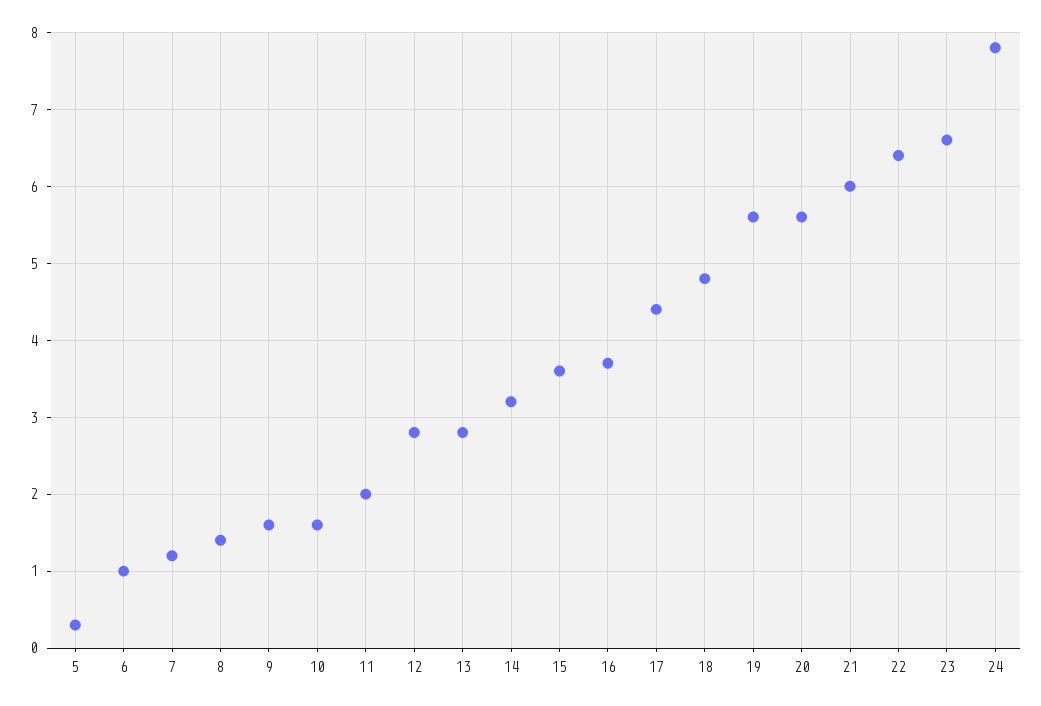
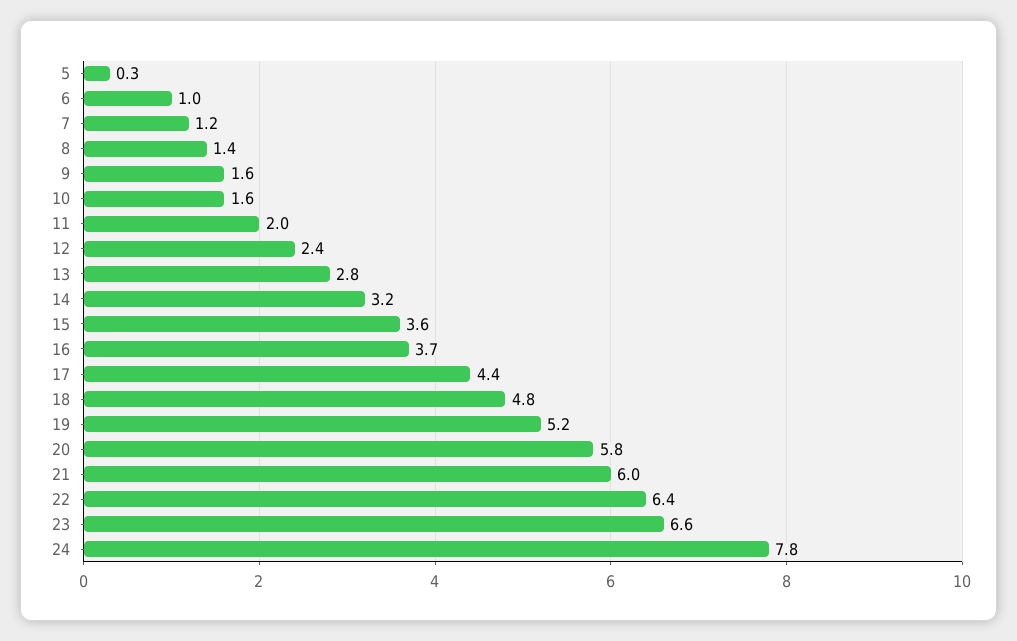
  {
    "5": 0.3,
    "6": 1,
    "7": 1.2,
    "8": 1.4,
    "9": 1.6,
    "10": 1.6,
    "11": 2,
-   "12": 2.8,
+   "12": 2.4,
    "13": 2.8,
    "14": 3.2,
    "15": 3.6,
    "16": 3.7,
    "17": 4.4,
    "18": 4.8,
-   "19": 5.6,
+   "19": 5.2,
-   "20": 5.6,
+   "20": 5.8,
    "21": 6,
    "22": 6.4,
    "23": 6.6,
    "24": 7.8
  }

